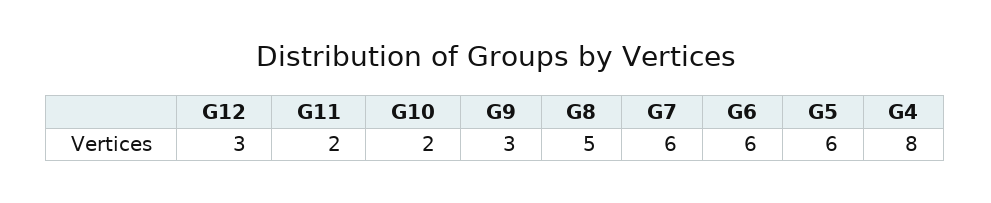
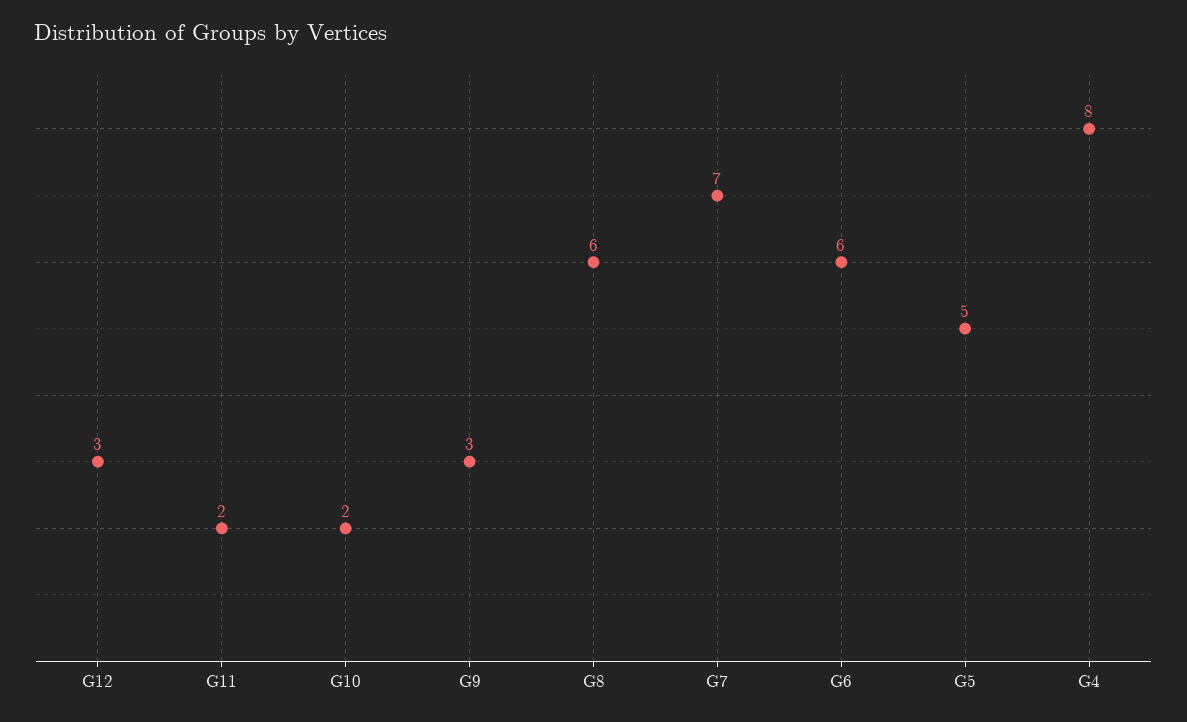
  {
    "G12": 3,
    "G11": 2,
    "G10": 2,
    "G9": 3,
-   "G8": 5,
+   "G8": 6,
-   "G7": 6,
+   "G7": 7,
    "G6": 6,
-   "G5": 6,
+   "G5": 5,
    "G4": 8
  }

